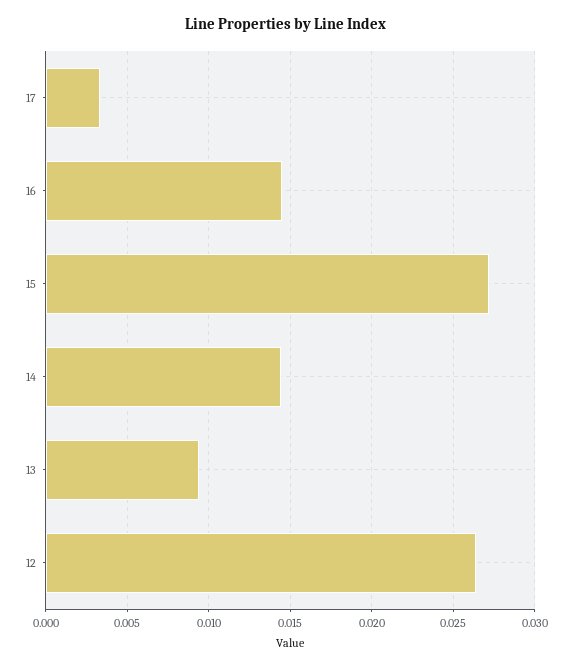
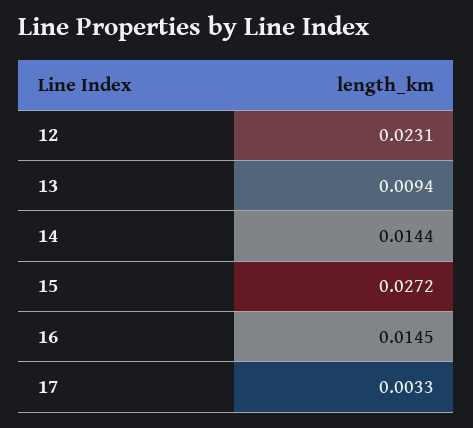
  {
    "17": 0.0033,
    "16": 0.0145,
    "15": 0.0272,
    "14": 0.0144,
    "13": 0.0094,
-   "12": 0.0265
+   "12": 0.0231
  }

